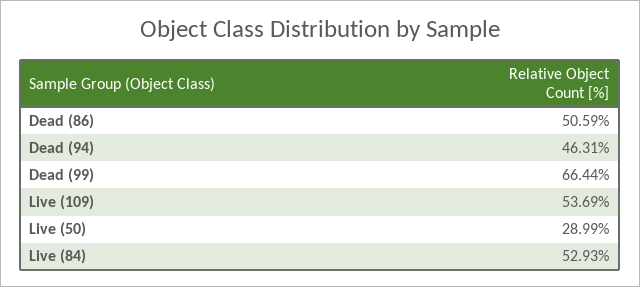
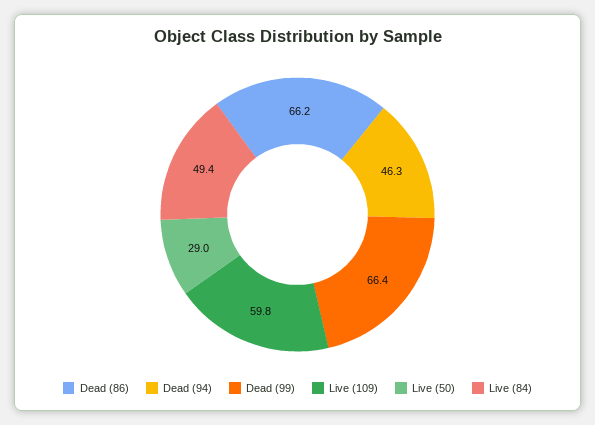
  {
-   "Dead (86)": 50.59,
+   "Dead (86)": 66.2,
    "Dead (94)": 46.31,
    "Dead (99)": 66.44,
-   "Live (109)": 53.69,
+   "Live (109)": 59.8,
    "Live (50)": 28.99,
-   "Live (84)": 52.93
+   "Live (84)": 49.4
  }

